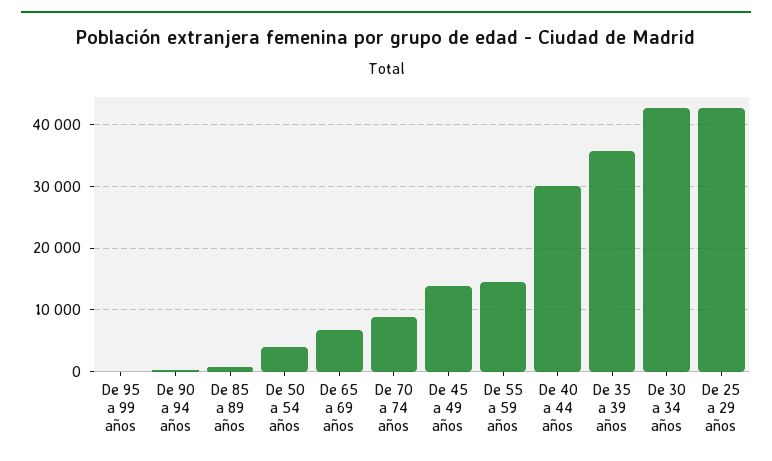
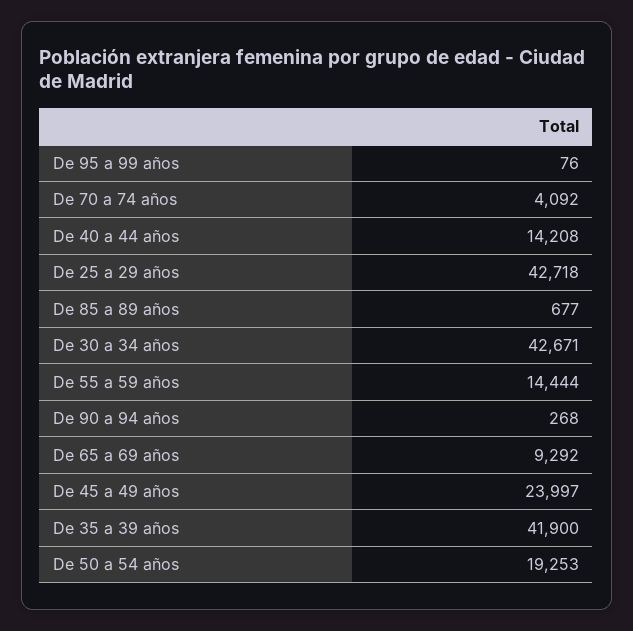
  {
    "De 95 a 99 años": 76,
    "De 90 a 94 años": 268,
    "De 85 a 89 años": 677,
-   "De 50 a 54 años": 4000,
+   "De 50 a 54 años": 19253,
-   "De 65 a 69 años": 7000,
+   "De 65 a 69 años": 9292,
-   "De 70 a 74 años": 9000,
+   "De 70 a 74 años": 4092,
-   "De 45 a 49 años": 14000,
+   "De 45 a 49 años": 23997,
    "De 55 a 59 años": 14444,
-   "De 40 a 44 años": 30000,
+   "De 40 a 44 años": 14208,
-   "De 35 a 39 años": 36000,
+   "De 35 a 39 años": 41900,
    "De 30 a 34 años": 42671,
    "De 25 a 29 años": 42718
  }

